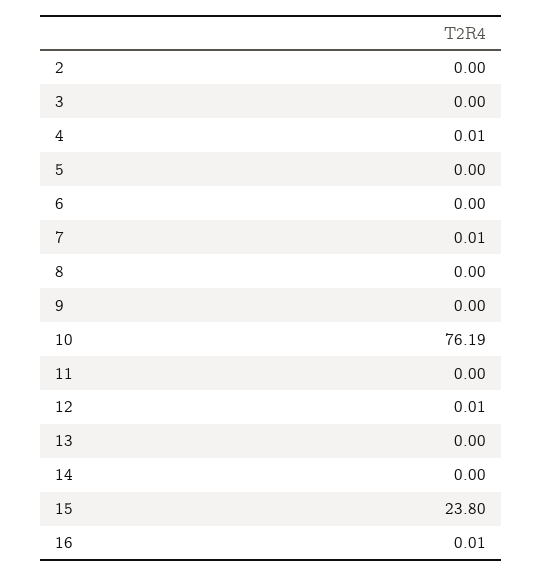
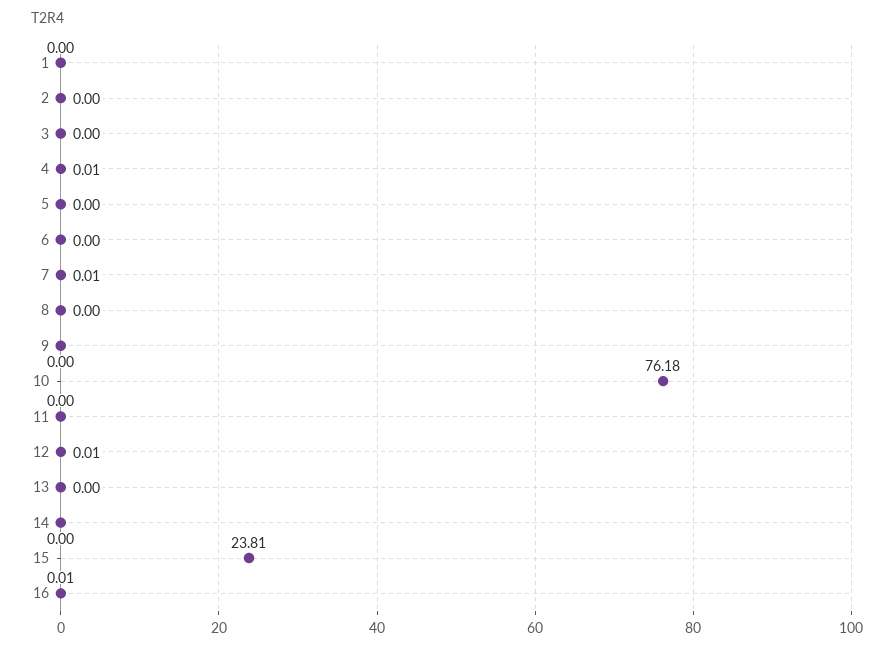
  {
    "2": 0,
    "3": 0,
    "4": 0.01,
    "5": 0,
    "6": 0,
    "7": 0.01,
    "8": 0,
    "9": 0,
-   "10": 76.19,
+   "10": 76.18,
    "11": 0,
    "12": 0.01,
    "13": 0,
    "14": 0,
-   "15": 23.8,
+   "15": 23.81,
-   "16": 0.01
+   "16": 0.01,
+   "1": 0
  }

